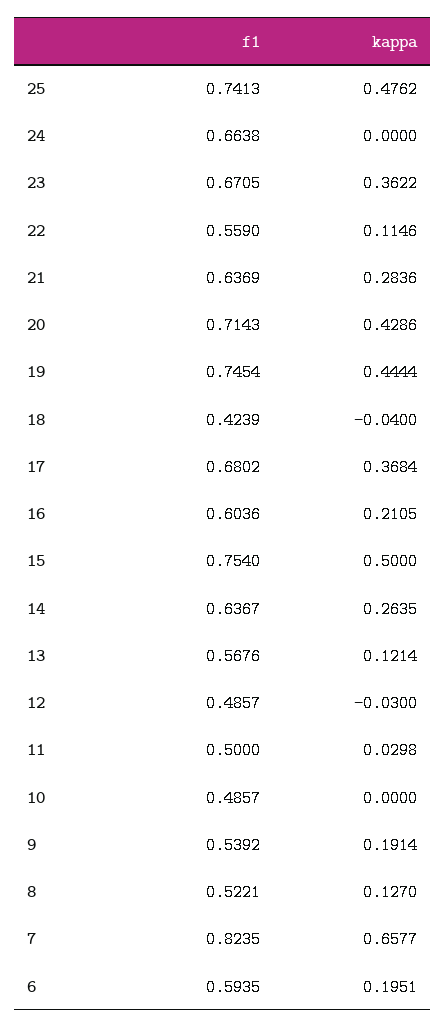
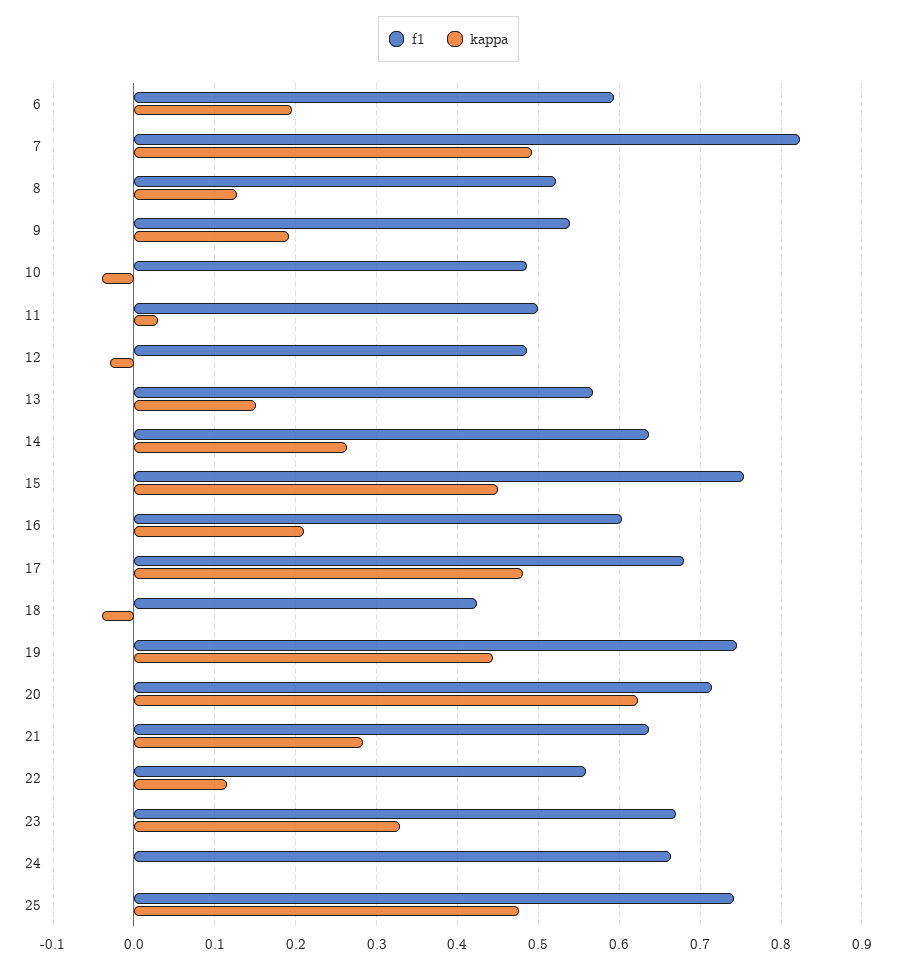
  {
    "f1": {
      "25": 0.7413,
      "24": 0.6638,
      "23": 0.6705,
      "22": 0.559,
      "21": 0.6369,
      "20": 0.7143,
      "19": 0.7454,
      "18": 0.4239,
      "17": 0.6802,
      "16": 0.6036,
      "15": 0.754,
      "14": 0.6367,
      "13": 0.5676,
      "12": 0.4857,
      "11": 0.5,
      "10": 0.4857,
      "9": 0.5392,
      "8": 0.5221,
      "7": 0.8235,
      "6": 0.5935
    },
    "kappa": {
      "25": 0.4762,
      "24": 0,
-     "23": 0.3622,
+     "23": 0.33,
      "22": 0.1146,
      "21": 0.2836,
-     "20": 0.4286,
+     "20": 0.62,
      "19": 0.4444,
      "18": -0.04,
-     "17": 0.3684,
+     "17": 0.48,
      "16": 0.2105,
-     "15": 0.5,
+     "15": 0.45,
      "14": 0.2635,
-     "13": 0.1214,
+     "13": 0.15,
      "12": -0.03,
      "11": 0.0298,
-     "10": 0,
+     "10": -0.04,
      "9": 0.1914,
      "8": 0.127,
-     "7": 0.6577,
+     "7": 0.49,
      "6": 0.1951
    }
  }

